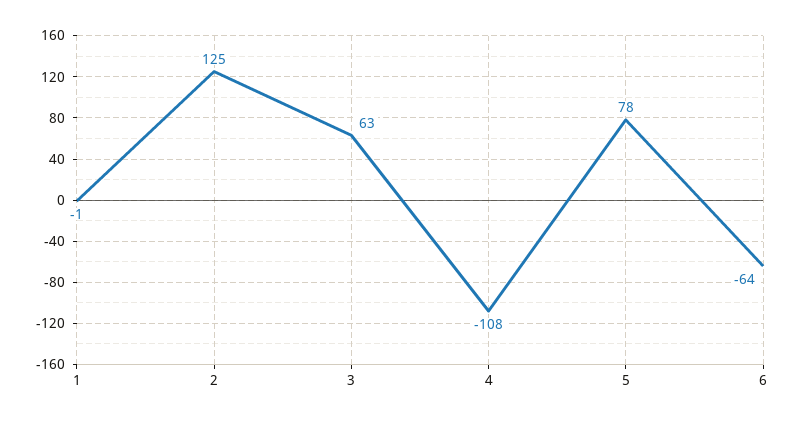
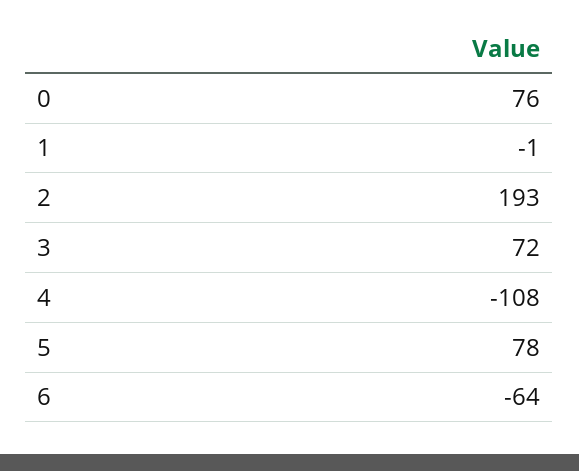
  {
    "1": -1,
-   "2": 125,
+   "2": 193,
-   "3": 63,
+   "3": 72,
    "4": -108,
    "5": 78,
-   "6": -64
+   "6": -64,
+   "0": 76
  }

